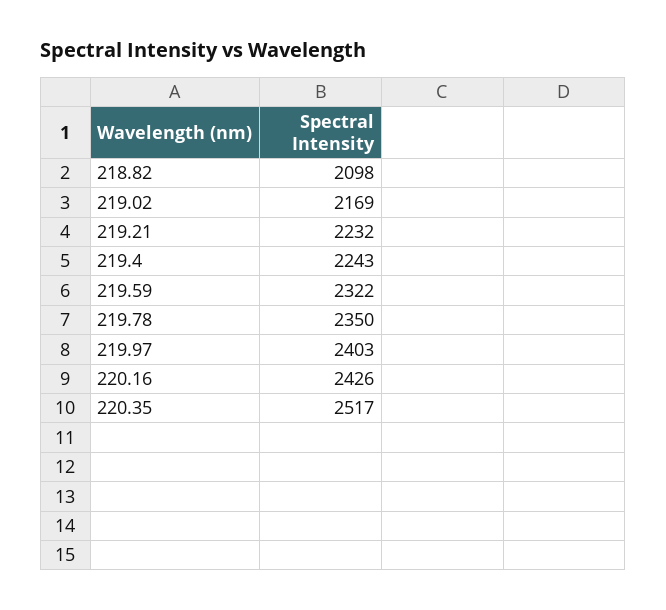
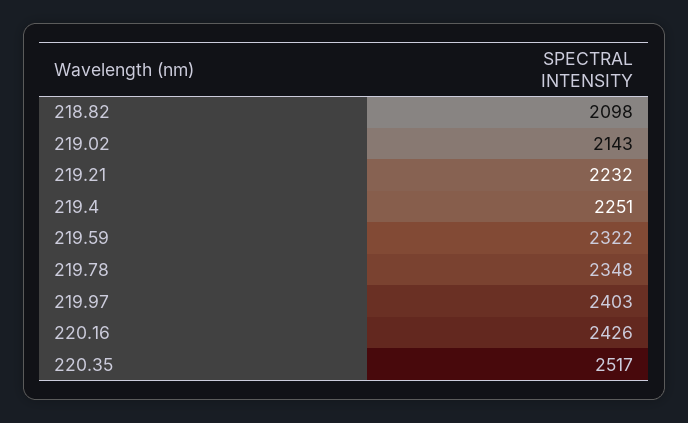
  {
    "218.82": 2098,
-   "219.02": 2169,
+   "219.02": 2143,
    "219.21": 2232,
-   "219.4": 2243,
+   "219.4": 2251,
    "219.59": 2322,
-   "219.78": 2350,
+   "219.78": 2348,
    "219.97": 2403,
    "220.16": 2426,
    "220.35": 2517
  }

